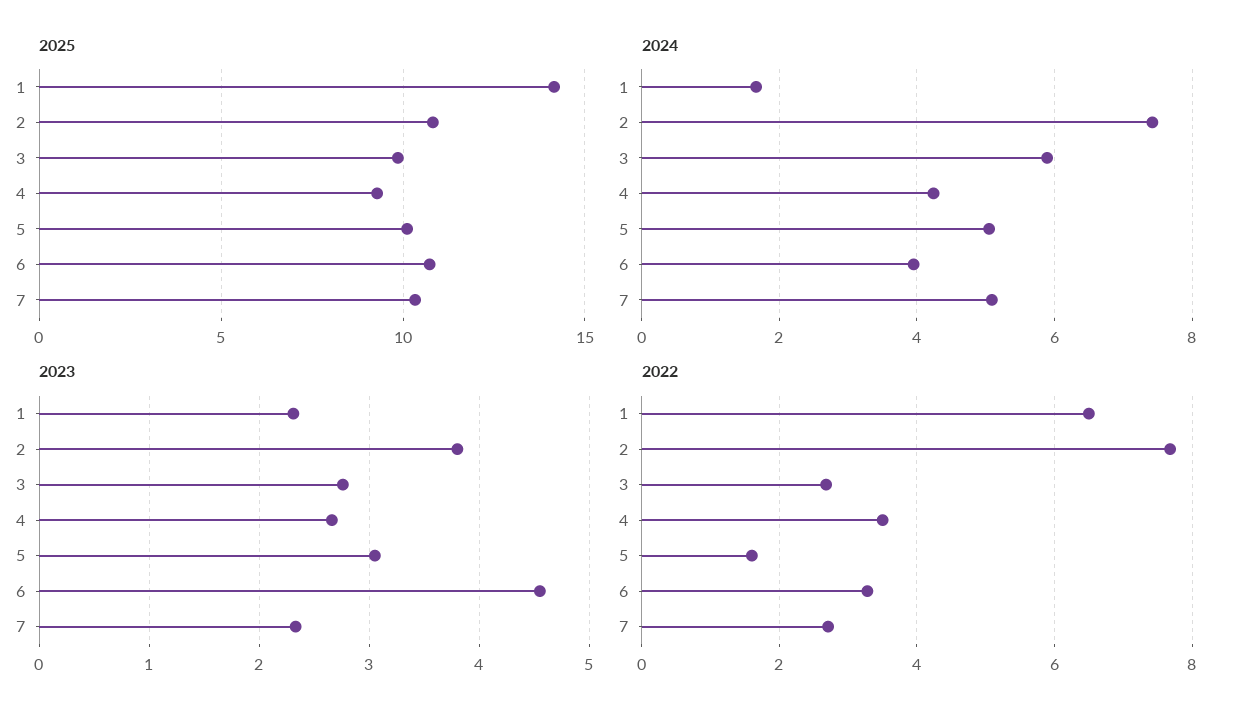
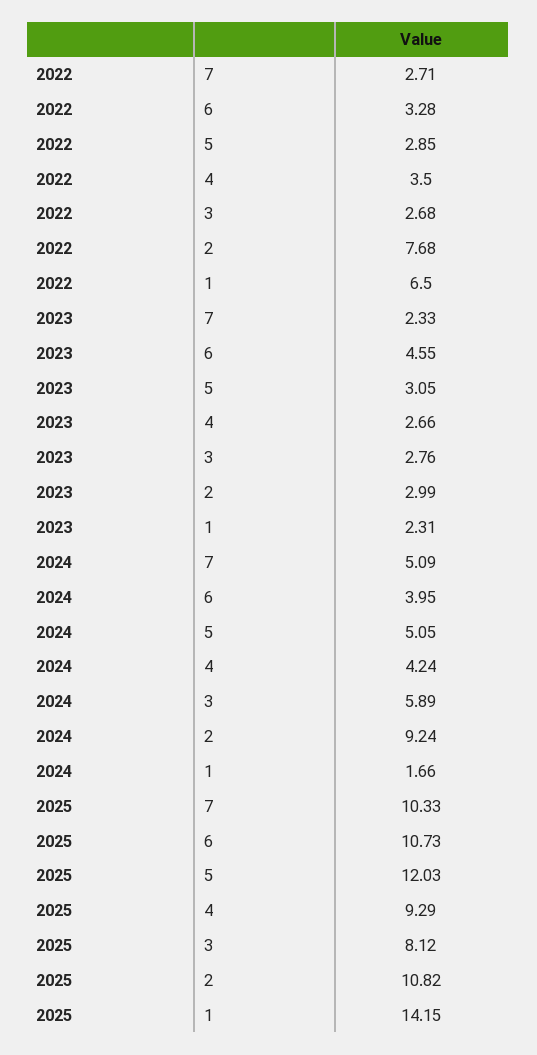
  {
    "2025": {
      "1": 14.15,
      "2": 10.82,
-     "3": 10,
+     "3": 8.12,
      "4": 9.29,
-     "5": 10,
+     "5": 12.03,
      "6": 10.73,
      "7": 10.33
    },
    "2024": {
      "1": 1.66,
-     "2": 7.4,
+     "2": 9.24,
      "3": 5.89,
      "4": 4.24,
      "5": 5.05,
      "6": 3.95,
      "7": 5.09
    },
    "2023": {
      "1": 2.31,
-     "2": 3.8,
+     "2": 2.99,
      "3": 2.76,
      "4": 2.66,
      "5": 3.05,
      "6": 4.55,
      "7": 2.33
    },
    "2022": {
      "1": 6.5,
      "2": 7.68,
      "3": 2.68,
      "4": 3.5,
-     "5": 1.6,
+     "5": 2.85,
      "6": 3.28,
      "7": 2.71
    }
  }

